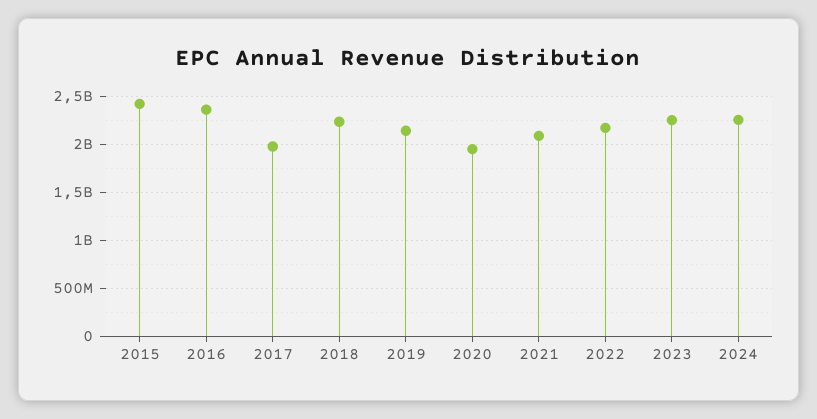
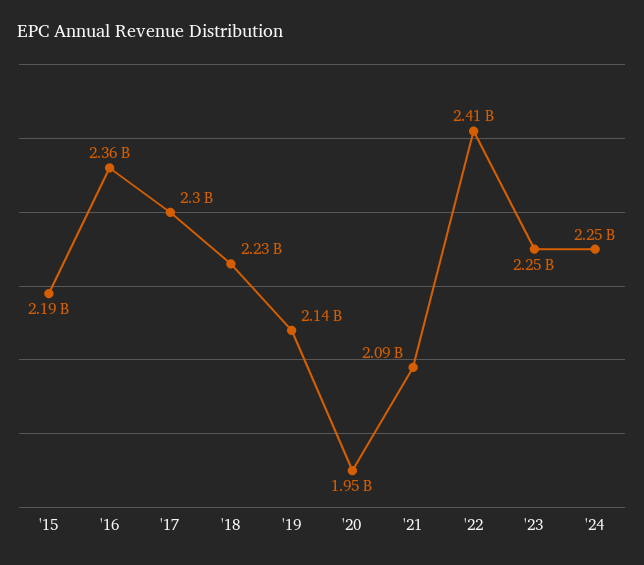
  {
-   "2015": 2400000000,
+   "2015": 2190000000,
    "2016": 2360000000,
-   "2017": 2000000000,
+   "2017": 2300000000,
    "2018": 2230000000,
    "2019": 2140000000,
    "2020": 1950000000,
    "2021": 2090000000,
-   "2022": 2200000000,
+   "2022": 2410000000,
    "2023": 2250000000,
    "2024": 2250000000
  }

